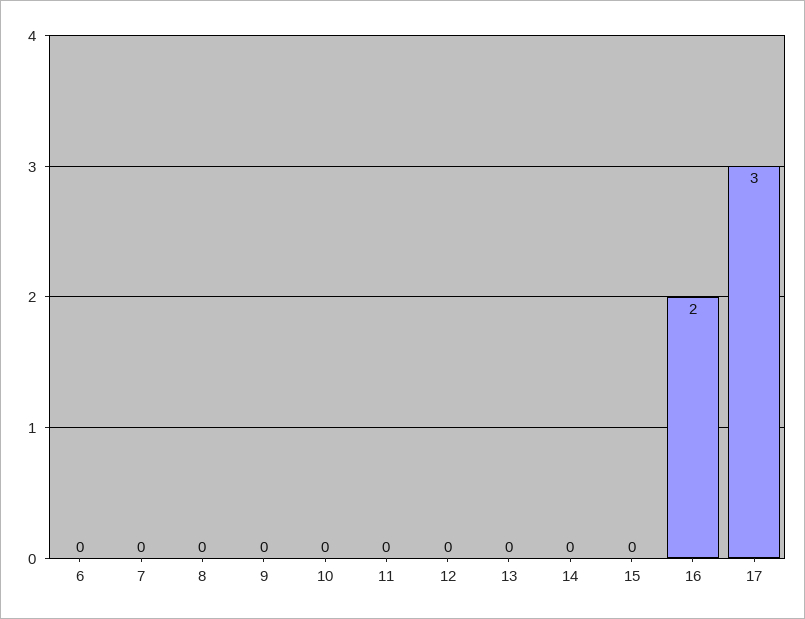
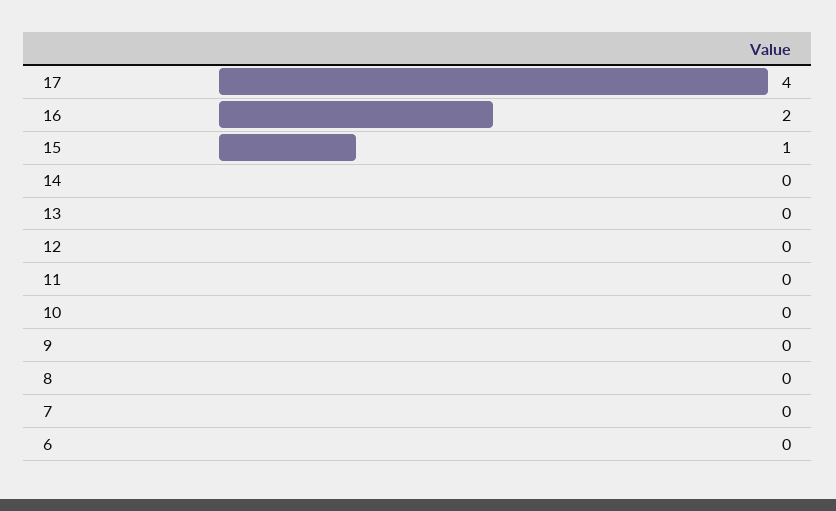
  {
    "6": 0,
    "7": 0,
    "8": 0,
    "9": 0,
    "10": 0,
    "11": 0,
    "12": 0,
    "13": 0,
    "14": 0,
-   "15": 0,
+   "15": 1,
    "16": 2,
-   "17": 3
+   "17": 4
  }

